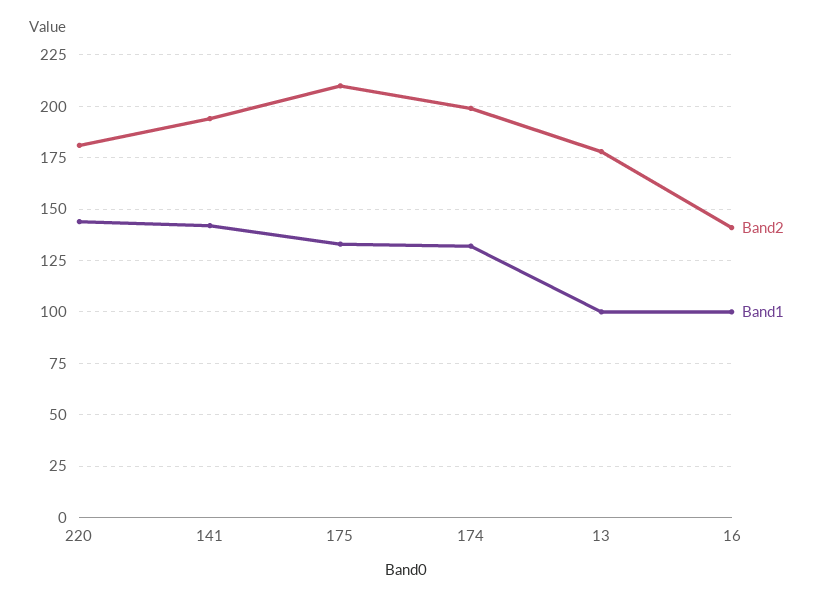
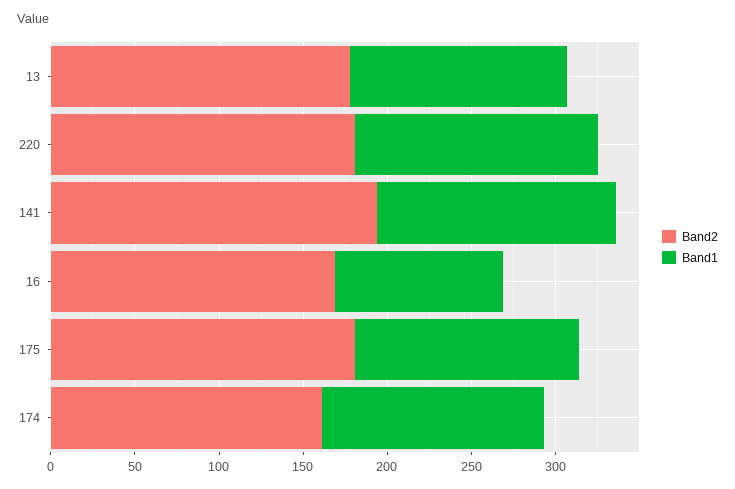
  {
    "Band2": {
      "220": 180,
      "141": 195,
-     "175": 210,
+     "175": 180,
-     "174": 200,
+     "174": 160,
      "13": 180,
-     "16": 140
+     "16": 170
    },
    "Band1": {
      "220": 145,
      "141": 140,
      "175": 135,
      "174": 130,
-     "13": 100,
+     "13": 130,
      "16": 100
    }
  }

